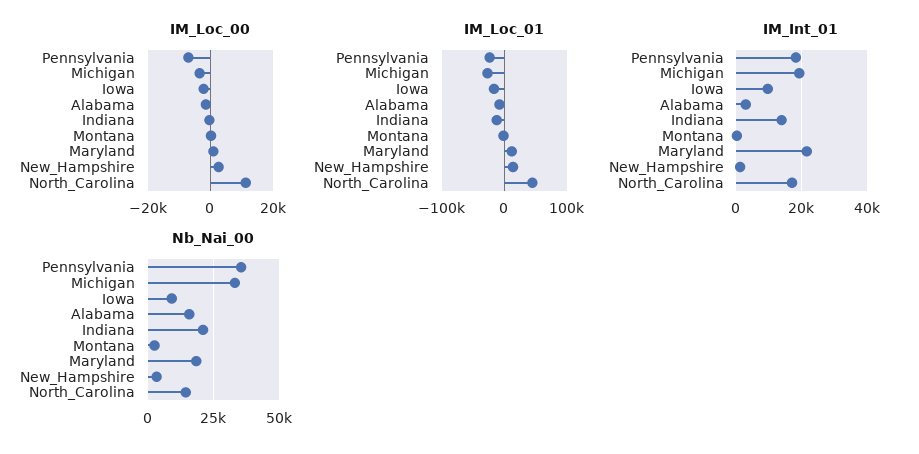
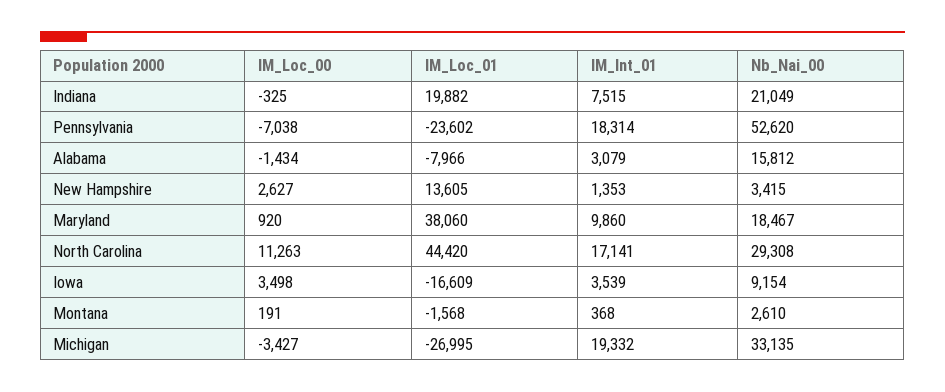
  {
    "IM_Loc_00": {
      "Pennsylvania": -7038,
      "Michigan": -3427,
-     "Iowa": -2000,
+     "Iowa": 3498,
      "Alabama": -1434,
      "Indiana": -325,
      "Montana": 191,
      "Maryland": 920,
      "New_Hampshire": 2627,
      "North_Carolina": 11263
    },
    "IM_Loc_01": {
      "Pennsylvania": -23602,
      "Michigan": -26995,
      "Iowa": -16609,
      "Alabama": -7966,
-     "Indiana": -10000,
+     "Indiana": 19882,
      "Montana": -1568,
-     "Maryland": 10000,
+     "Maryland": 38060,
      "New_Hampshire": 13605,
      "North_Carolina": 44420
    },
    "IM_Int_01": {
      "Pennsylvania": 18314,
      "Michigan": 19332,
-     "Iowa": 10000,
+     "Iowa": 3539,
      "Alabama": 3079,
-     "Indiana": 14000,
+     "Indiana": 7515,
      "Montana": 368,
-     "Maryland": 22000,
+     "Maryland": 9860,
      "New_Hampshire": 1353,
      "North_Carolina": 17141
    },
    "Nb_Nai_00": {
-     "Pennsylvania": 35000,
+     "Pennsylvania": 52620,
      "Michigan": 33135,
      "Iowa": 9154,
      "Alabama": 15812,
      "Indiana": 21049,
      "Montana": 2610,
      "Maryland": 18467,
      "New_Hampshire": 3415,
-     "North_Carolina": 15000
+     "North_Carolina": 29308
    }
  }

